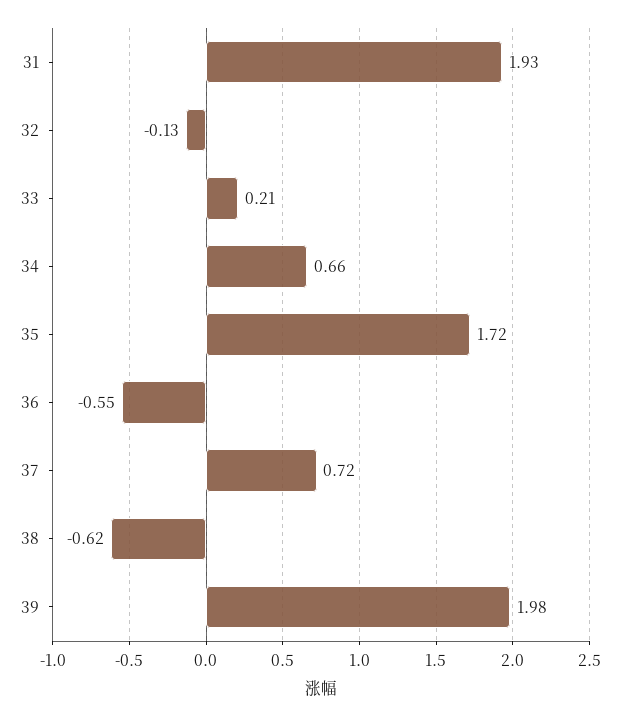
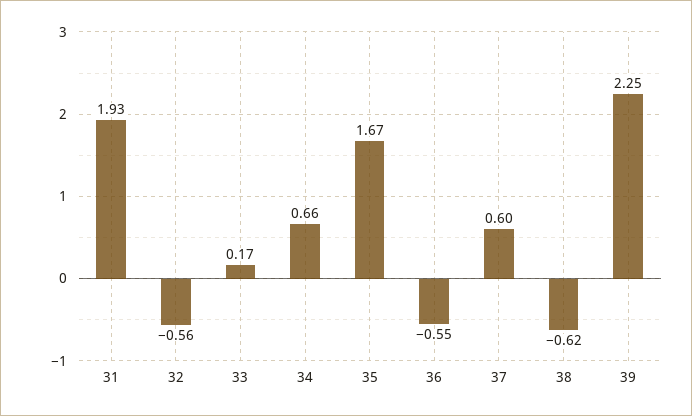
  {
    "31": 1.93,
-   "32": -0.13,
+   "32": -0.56,
-   "33": 0.21,
+   "33": 0.17,
    "34": 0.66,
-   "35": 1.72,
+   "35": 1.67,
    "36": -0.55,
-   "37": 0.72,
+   "37": 0.6,
    "38": -0.62,
-   "39": 1.98
+   "39": 2.25
  }

